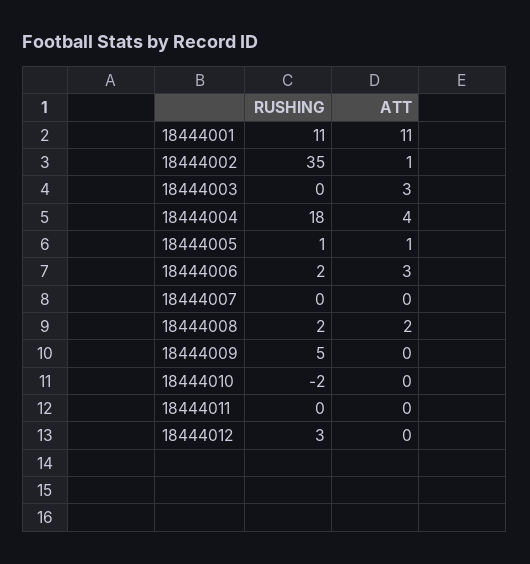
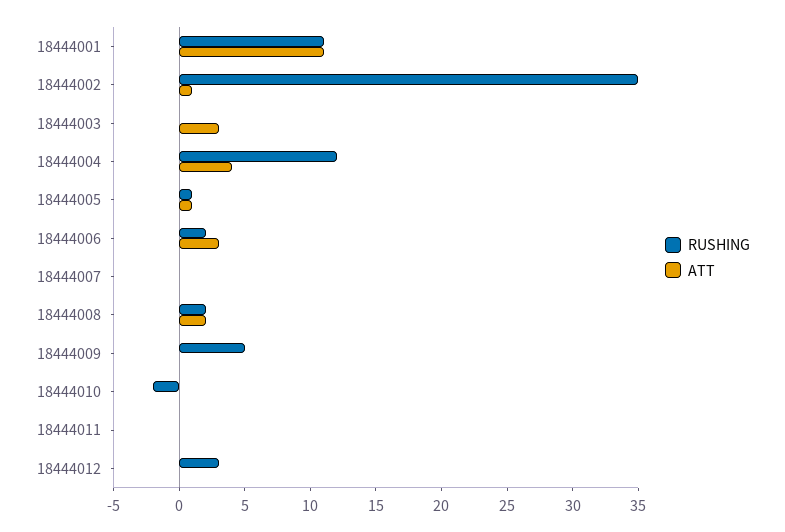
  {
    "RUSHING": {
      "18444001": 11,
      "18444002": 35,
      "18444003": 0,
-     "18444004": 18,
+     "18444004": 12,
      "18444005": 1,
      "18444006": 2,
      "18444007": 0,
      "18444008": 2,
      "18444009": 5,
      "18444010": -2,
      "18444011": 0,
      "18444012": 3
    },
    "ATT": {
      "18444001": 11,
      "18444002": 1,
      "18444003": 3,
      "18444004": 4,
      "18444005": 1,
      "18444006": 3,
      "18444007": 0,
      "18444008": 2,
      "18444009": 0,
      "18444010": 0,
      "18444011": 0,
      "18444012": 0
    }
  }

